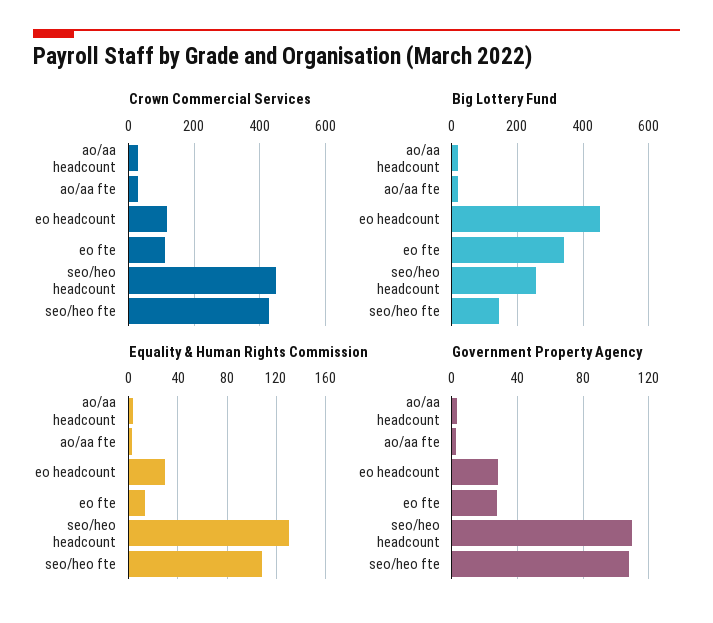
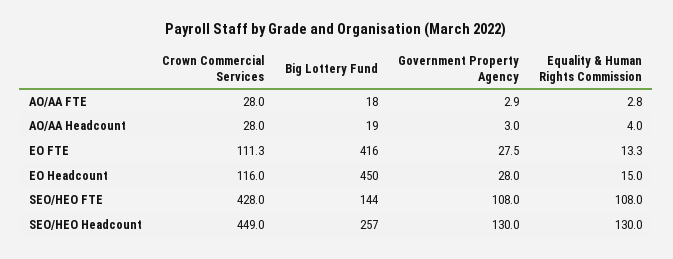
  {
    "Crown Commercial Services": {
      "ao/aa headcount": 28,
      "ao/aa fte": 28,
      "eo headcount": 116,
      "eo fte": 111.3,
      "seo/heo headcount": 449,
      "seo/heo fte": 428
    },
    "Big Lottery Fund": {
      "ao/aa headcount": 19,
      "ao/aa fte": 18,
      "eo headcount": 450,
-     "eo fte": 340,
+     "eo fte": 416,
      "seo/heo headcount": 257,
      "seo/heo fte": 144
    },
    "Equality & Human Rights Commission": {
      "ao/aa headcount": 4,
      "ao/aa fte": 2.8,
-     "eo headcount": 30,
+     "eo headcount": 15,
      "eo fte": 13.3,
      "seo/heo headcount": 130,
      "seo/heo fte": 108
    },
    "Government Property Agency": {
      "ao/aa headcount": 3,
      "ao/aa fte": 2.9,
      "eo headcount": 28,
      "eo fte": 27.5,
-     "seo/heo headcount": 110,
+     "seo/heo headcount": 130,
      "seo/heo fte": 108
    }
  }

